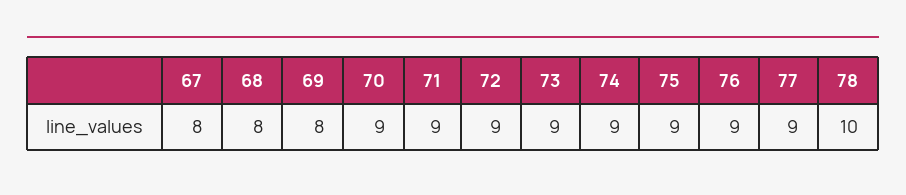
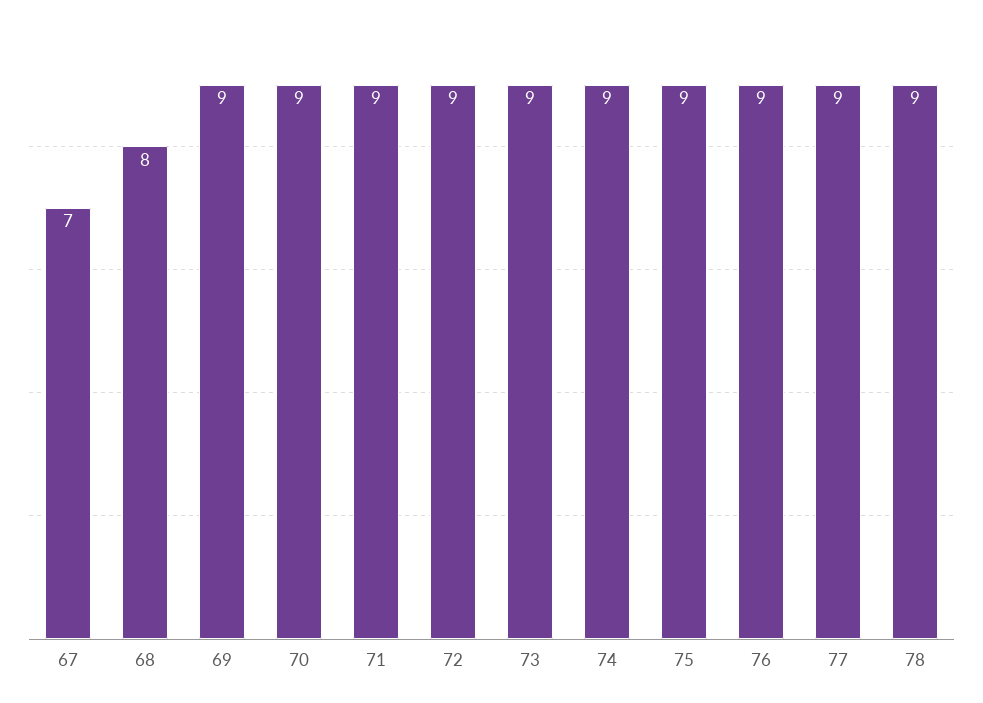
  {
-   "67": 8,
+   "67": 7,
    "68": 8,
-   "69": 8,
+   "69": 9,
    "70": 9,
    "71": 9,
    "72": 9,
    "73": 9,
    "74": 9,
    "75": 9,
    "76": 9,
    "77": 9,
-   "78": 10
+   "78": 9
  }

